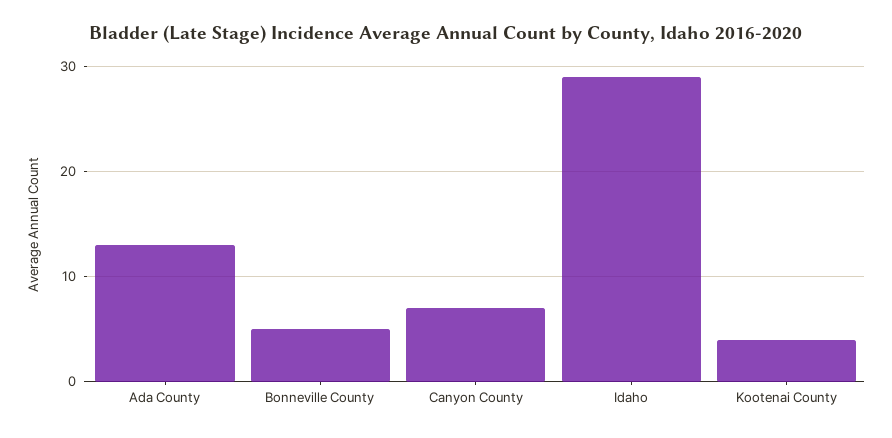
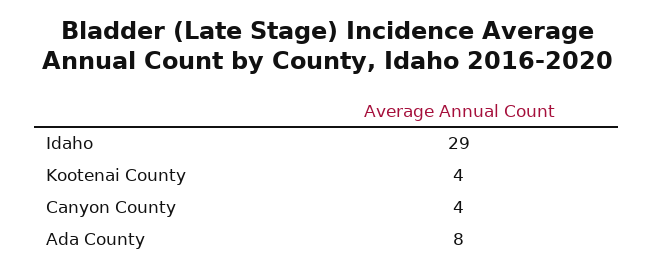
  {
-   "Ada County": 13,
+   "Ada County": 8,
-   "Bonneville County": 5,
-   "Canyon County": 7,
+   "Canyon County": 4,
    "Idaho": 29,
    "Kootenai County": 4
  }

